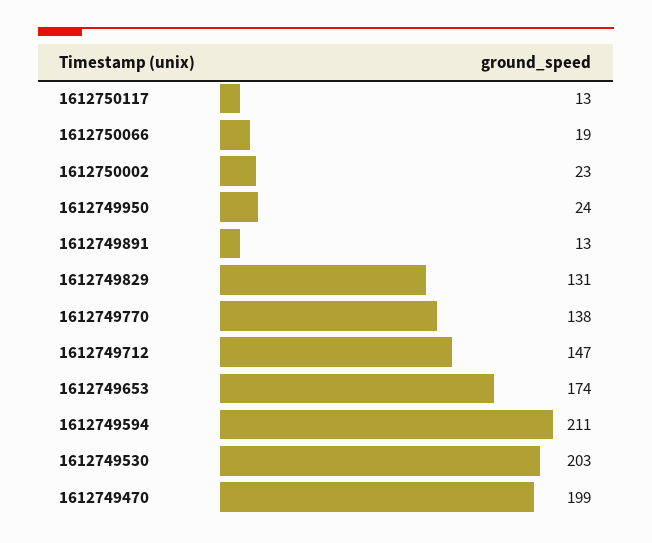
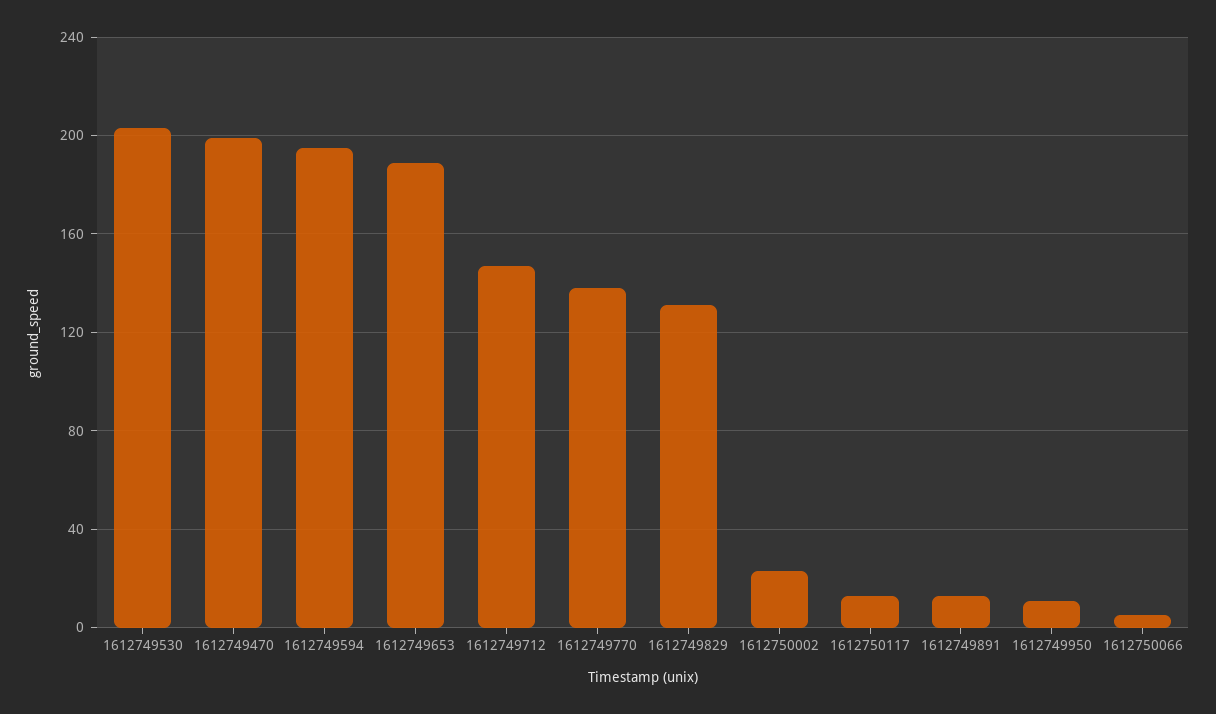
  {
    "1612750117": 13,
-   "1612750066": 19,
+   "1612750066": 5,
    "1612750002": 23,
-   "1612749950": 24,
+   "1612749950": 10,
    "1612749891": 13,
    "1612749829": 131,
    "1612749770": 138,
    "1612749712": 147,
-   "1612749653": 174,
+   "1612749653": 190,
-   "1612749594": 211,
+   "1612749594": 195,
    "1612749530": 203,
    "1612749470": 199
  }

